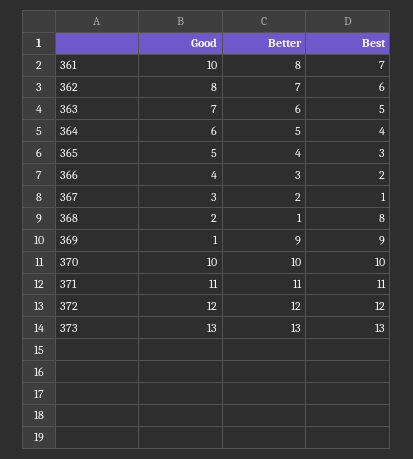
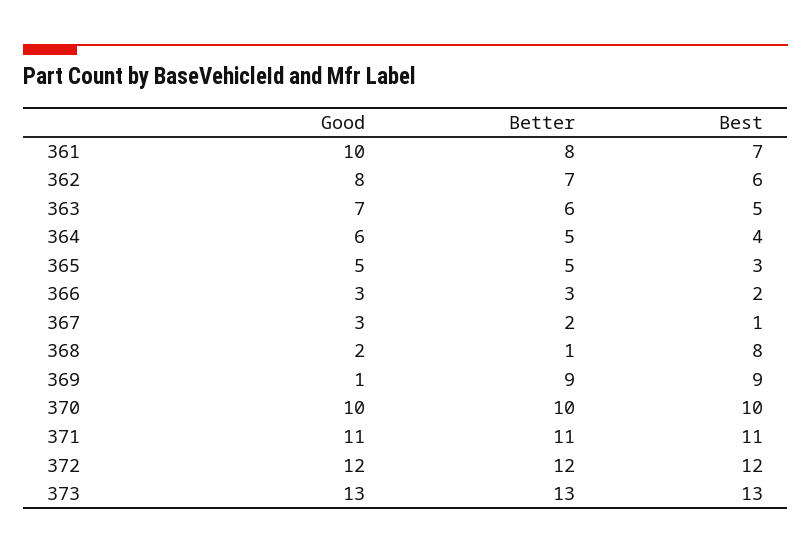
  {
    "Good": {
      "361": 10,
      "362": 8,
      "363": 7,
      "364": 6,
      "365": 5,
-     "366": 4,
+     "366": 3,
      "367": 3,
      "368": 2,
      "369": 1,
      "370": 10,
      "371": 11,
      "372": 12,
      "373": 13
    },
    "Better": {
      "361": 8,
      "362": 7,
      "363": 6,
      "364": 5,
-     "365": 4,
+     "365": 5,
      "366": 3,
      "367": 2,
      "368": 1,
      "369": 9,
      "370": 10,
      "371": 11,
      "372": 12,
      "373": 13
    },
    "Best": {
      "361": 7,
      "362": 6,
      "363": 5,
      "364": 4,
      "365": 3,
      "366": 2,
      "367": 1,
      "368": 8,
      "369": 9,
      "370": 10,
      "371": 11,
      "372": 12,
      "373": 13
    }
  }

